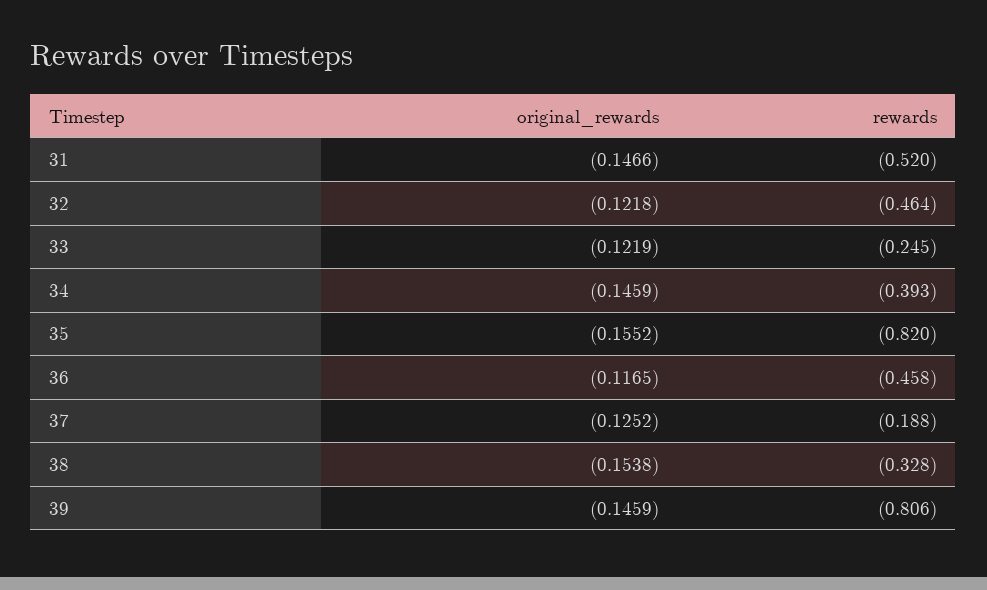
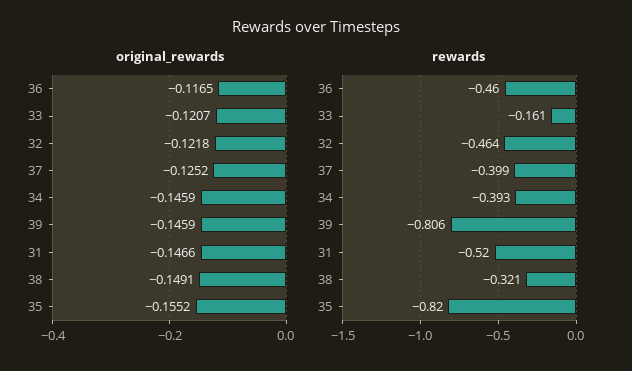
  {
    "original_rewards": {
      "31": -0.1466,
      "32": -0.1218,
-     "33": -0.1219,
+     "33": -0.1207,
      "34": -0.1459,
      "35": -0.1552,
      "36": -0.1165,
      "37": -0.1252,
-     "38": -0.1538,
+     "38": -0.1491,
      "39": -0.1459
    },
    "rewards": {
      "31": -0.52,
      "32": -0.464,
-     "33": -0.245,
+     "33": -0.161,
      "34": -0.393,
      "35": -0.82,
-     "36": -0.458,
+     "36": -0.46,
-     "37": -0.188,
+     "37": -0.399,
-     "38": -0.328,
+     "38": -0.321,
      "39": -0.806
    }
  }

